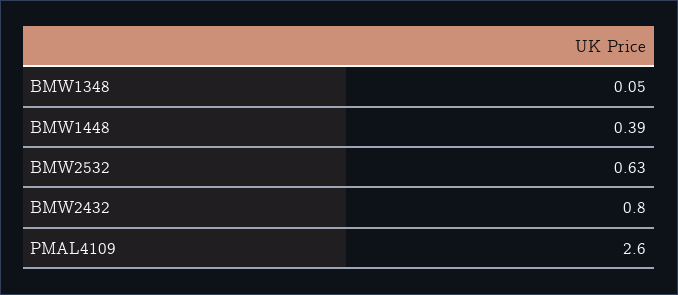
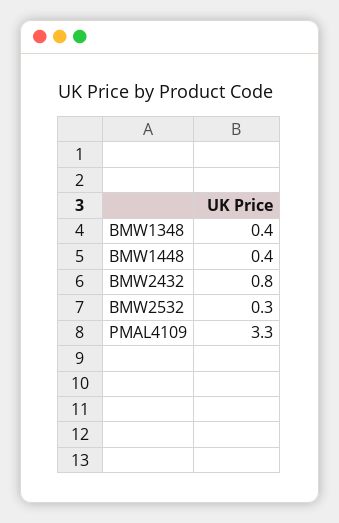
  {
-   "BMW1348": 0.05,
+   "BMW1348": 0.4,
    "BMW1448": 0.39,
-   "BMW2532": 0.63,
+   "BMW2532": 0.3,
    "BMW2432": 0.8,
-   "PMAL4109": 2.6
+   "PMAL4109": 3.3
  }

